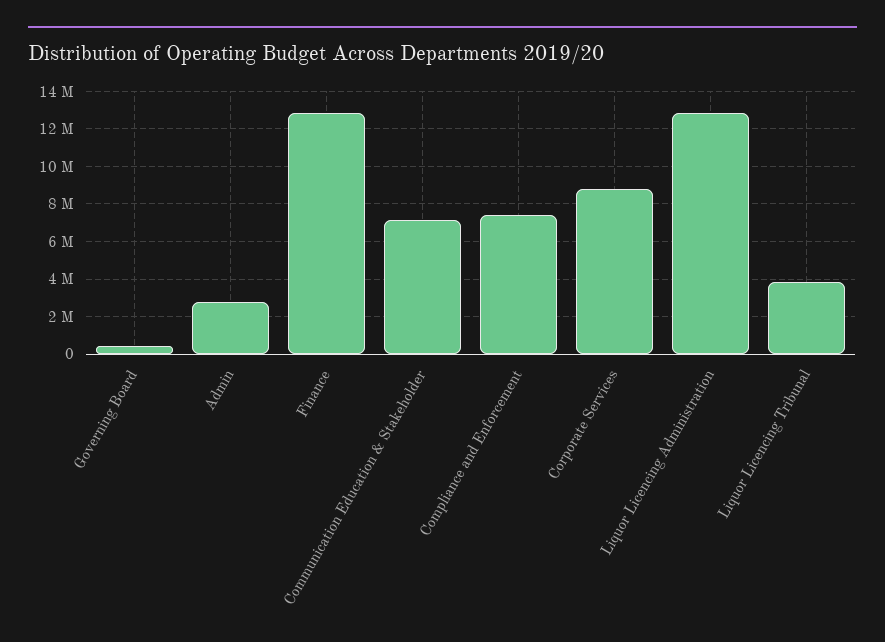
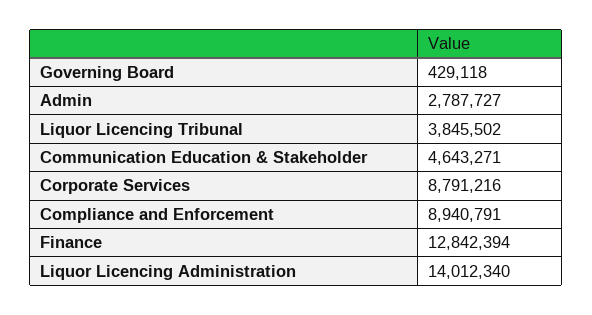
  {
    "Governing Board": 429118,
    "Admin": 2787727,
    "Finance": 12842394,
-   "Communication Education & Stakeholder": 7000000,
+   "Communication Education & Stakeholder": 4643271,
-   "Compliance and Enforcement": 7500000,
+   "Compliance and Enforcement": 8940791,
    "Corporate Services": 8791216,
-   "Liquor Licencing Administration": 13000000,
+   "Liquor Licencing Administration": 14012340,
    "Liquor Licencing Tribunal": 3845502
  }

